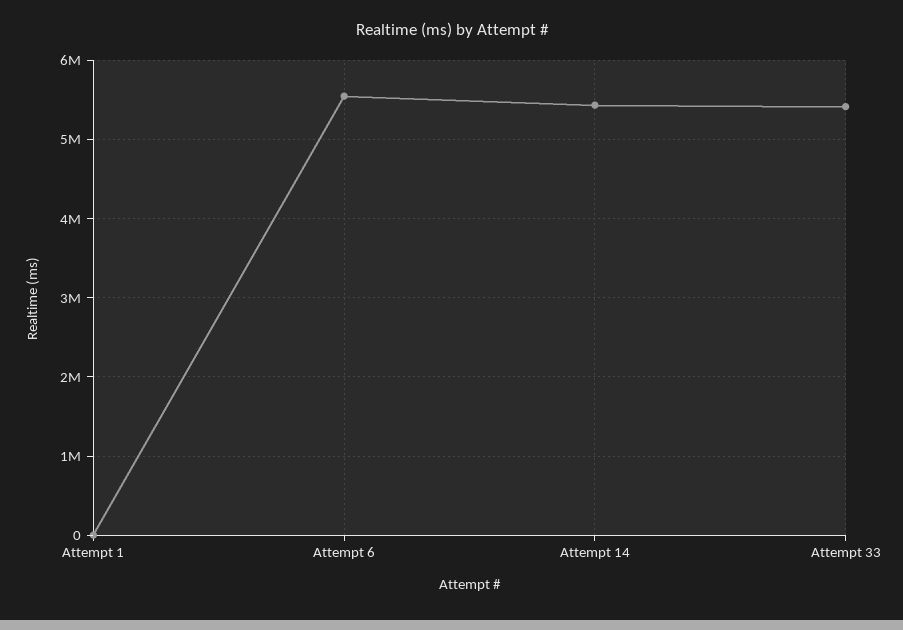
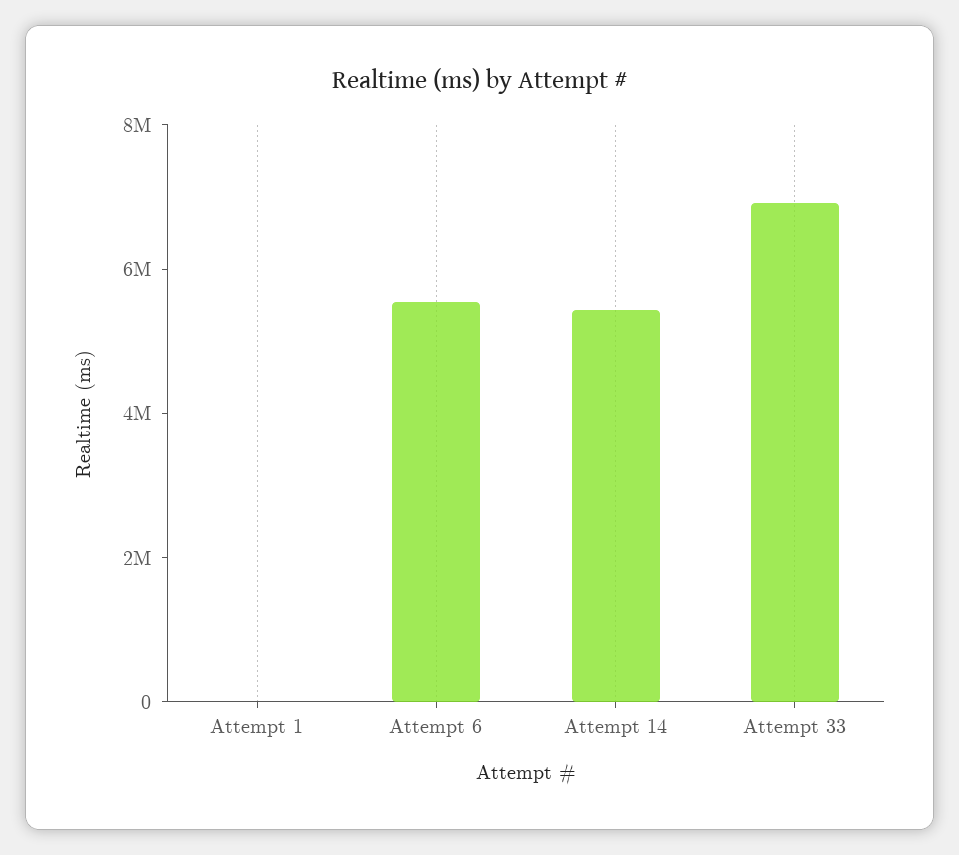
  {
    "Attempt 1": 0,
    "Attempt 6": 5500000,
    "Attempt 14": 5400000,
-   "Attempt 33": 5400000
+   "Attempt 33": 7000000
  }

